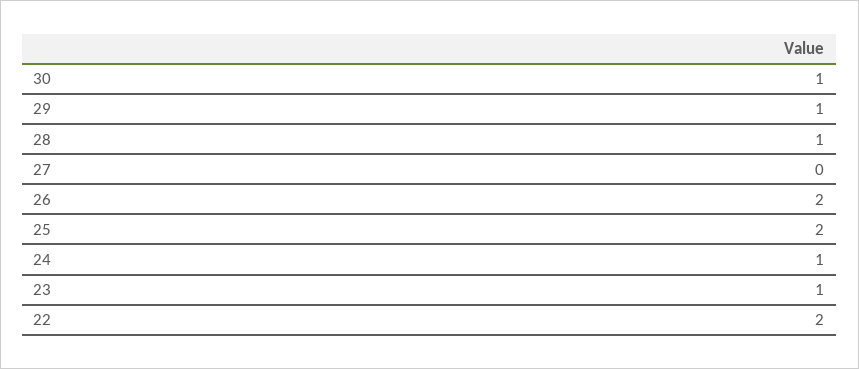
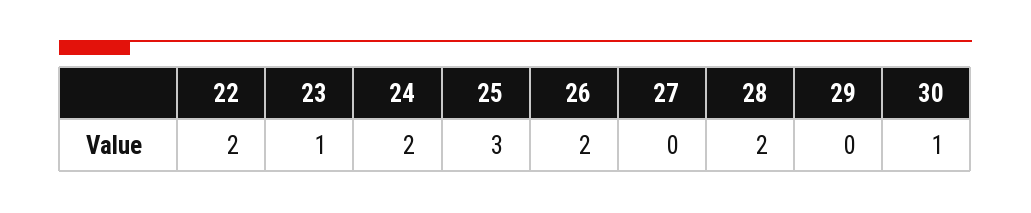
  {
    "30": 1,
-   "29": 1,
+   "29": 0,
-   "28": 1,
+   "28": 2,
    "27": 0,
    "26": 2,
-   "25": 2,
+   "25": 3,
-   "24": 1,
+   "24": 2,
    "23": 1,
    "22": 2
  }

